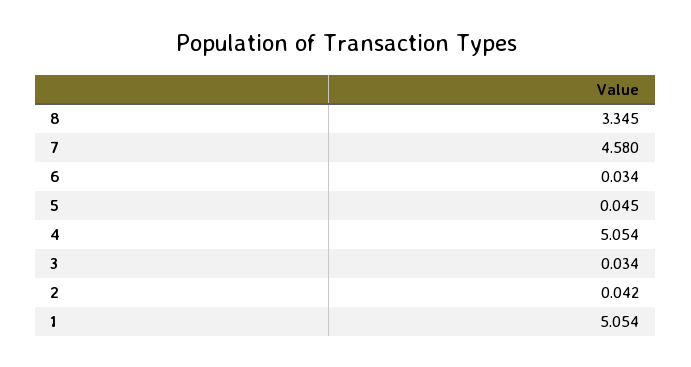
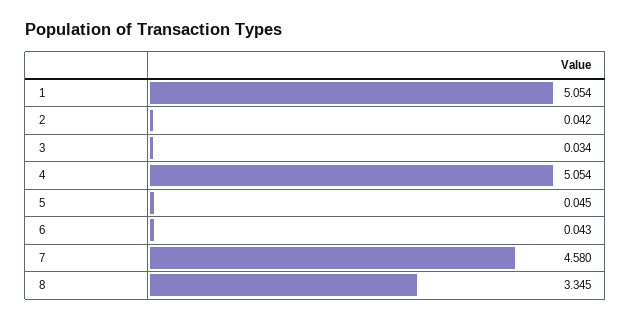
  {
    "8": 3.345,
    "7": 4.58,
-   "6": 0.034,
+   "6": 0.043,
    "5": 0.045,
    "4": 5.054,
    "3": 0.034,
    "2": 0.042,
    "1": 5.054
  }

